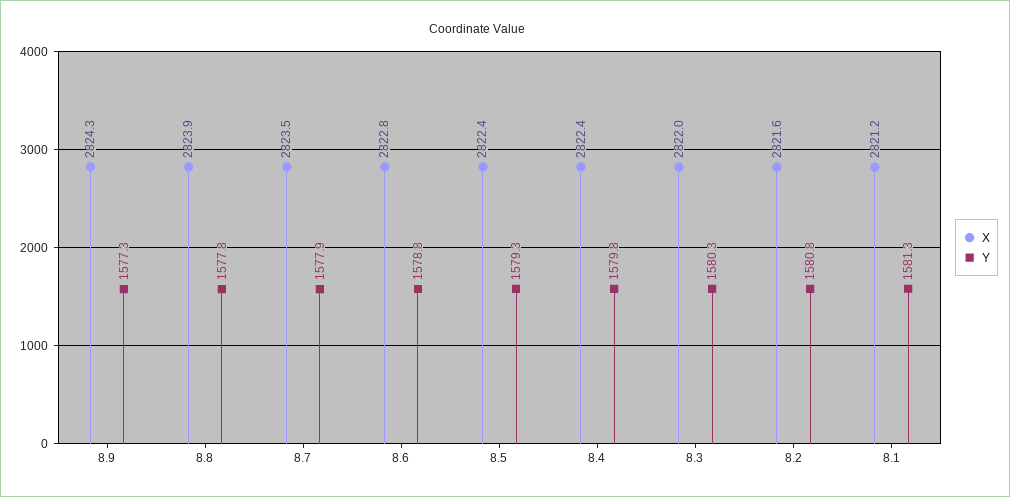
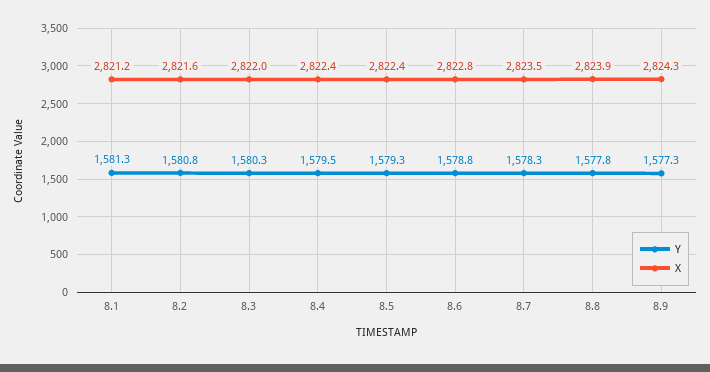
  {
    "X": {
      "8.9": 2824.3,
      "8.8": 2823.9,
      "8.7": 2823.5,
      "8.6": 2822.8,
      "8.5": 2822.4,
      "8.4": 2822.4,
      "8.3": 2822,
      "8.2": 2821.6,
      "8.1": 2821.2
    },
    "Y": {
      "8.9": 1577.3,
      "8.8": 1577.8,
-     "8.7": 1577.9,
+     "8.7": 1578.3,
      "8.6": 1578.8,
      "8.5": 1579.3,
-     "8.4": 1579.8,
+     "8.4": 1579.5,
      "8.3": 1580.3,
      "8.2": 1580.8,
      "8.1": 1581.3
    }
  }

